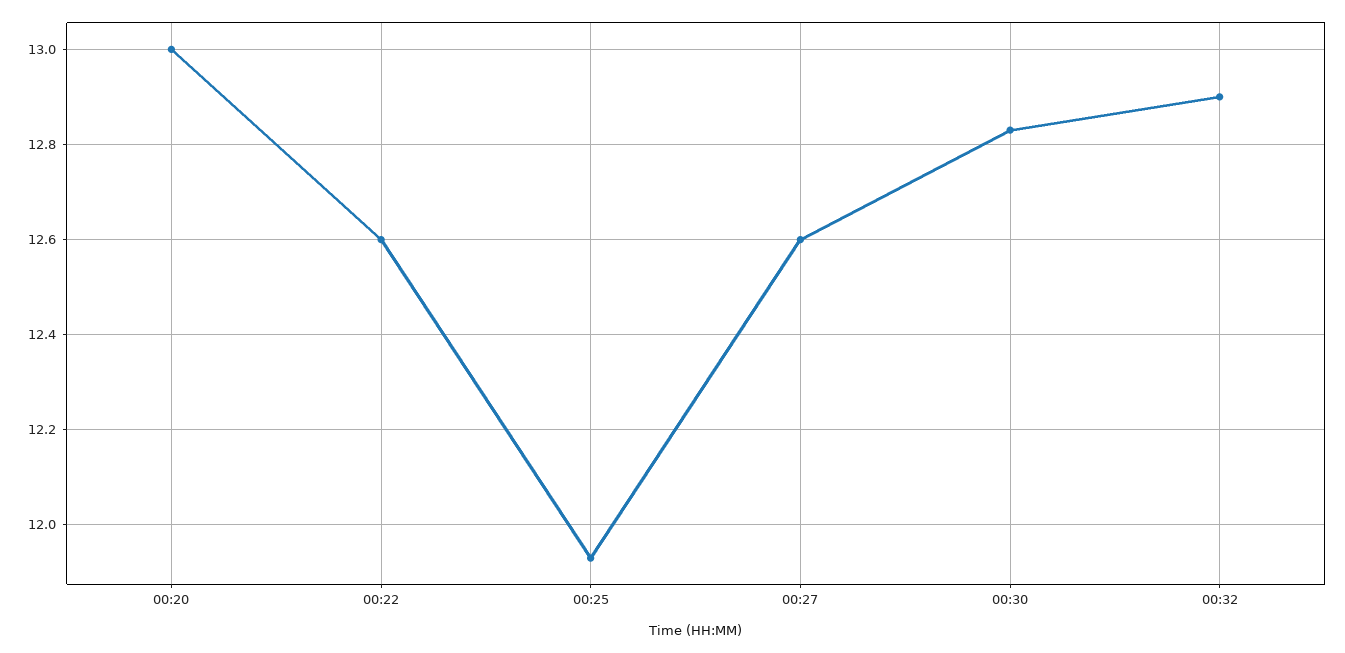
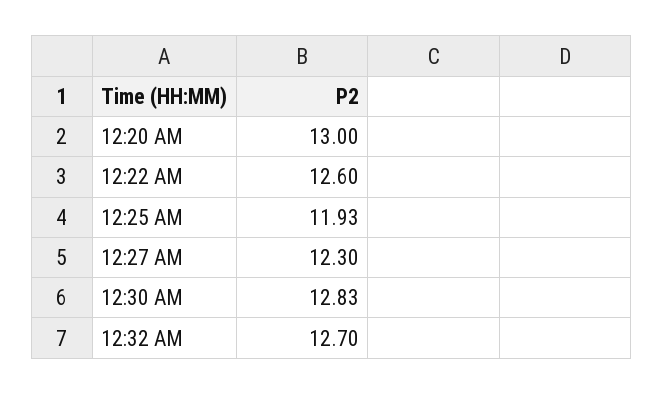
  {
    "00:20": 13,
    "00:22": 12.6,
    "00:25": 11.93,
-   "00:27": 12.6,
+   "00:27": 12.3,
    "00:30": 12.83,
-   "00:32": 12.9
+   "00:32": 12.7
  }

